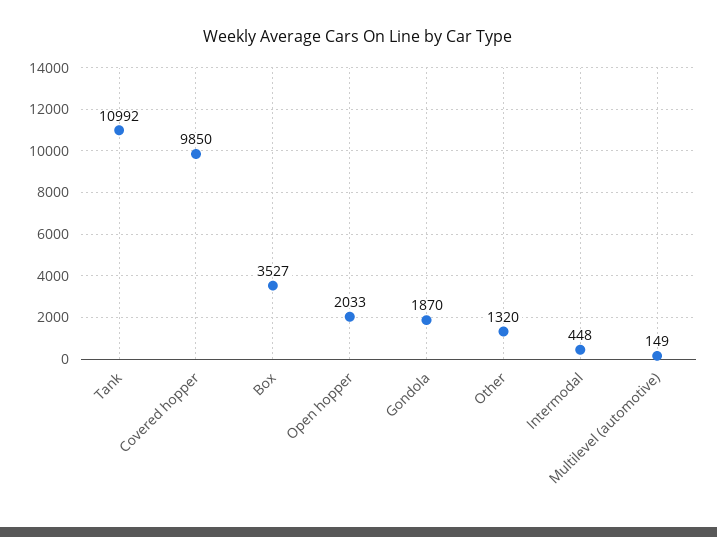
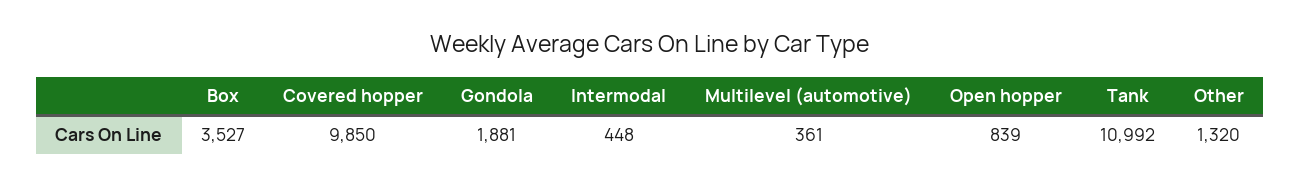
  {
    "Tank": 10992,
    "Covered hopper": 9850,
    "Box": 3527,
-   "Open hopper": 2033,
+   "Open hopper": 839,
-   "Gondola": 1870,
+   "Gondola": 1881,
    "Other": 1320,
    "Intermodal": 448,
-   "Multilevel (automotive)": 149
+   "Multilevel (automotive)": 361
  }

